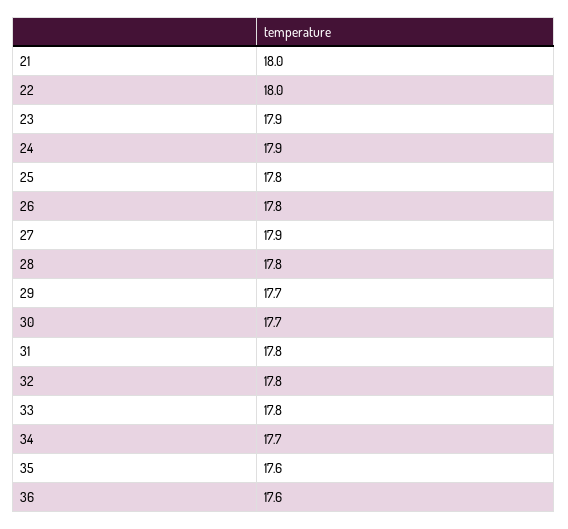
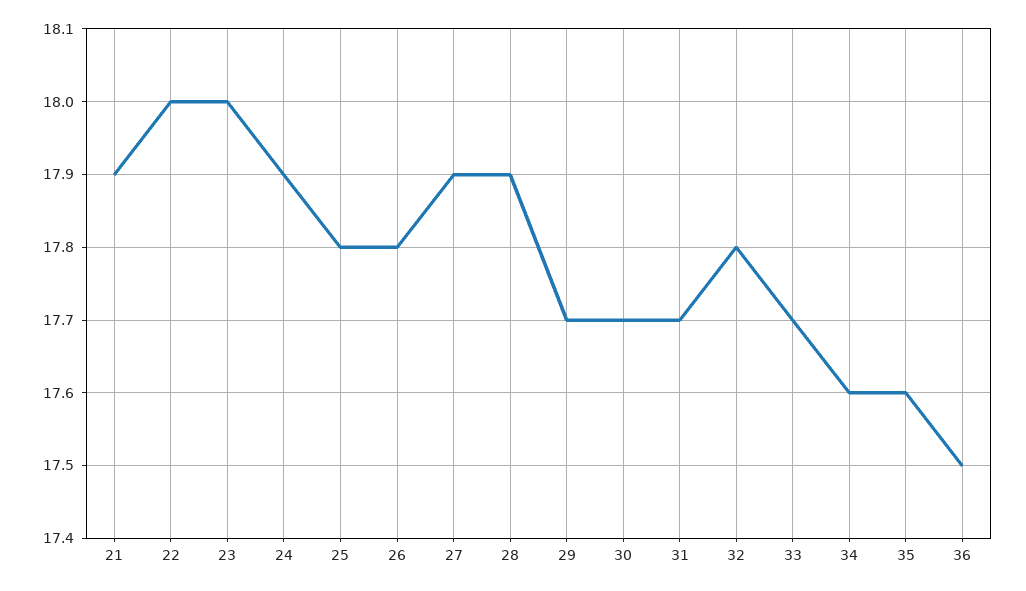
  {
-   "21": 18,
+   "21": 17.9,
    "22": 18,
-   "23": 17.9,
+   "23": 18,
    "24": 17.9,
    "25": 17.8,
    "26": 17.8,
    "27": 17.9,
-   "28": 17.8,
+   "28": 17.9,
    "29": 17.7,
    "30": 17.7,
-   "31": 17.8,
+   "31": 17.7,
    "32": 17.8,
-   "33": 17.8,
+   "33": 17.7,
-   "34": 17.7,
+   "34": 17.6,
    "35": 17.6,
-   "36": 17.6
+   "36": 17.5
  }

